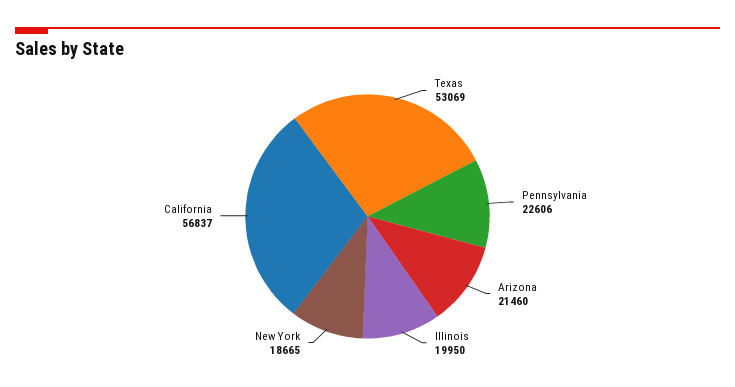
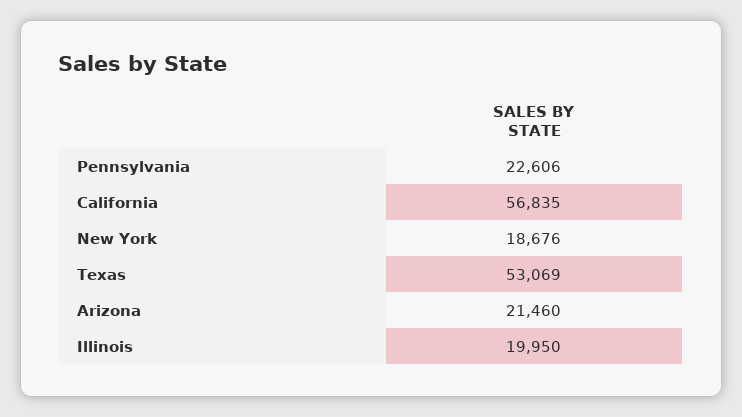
  {
    "Texas": 53069,
    "Pennsylvania": 22606,
    "Arizona": 21460,
    "Illinois": 19950,
-   "New York": 18665,
+   "New York": 18676,
-   "California": 56837
+   "California": 56835
  }

